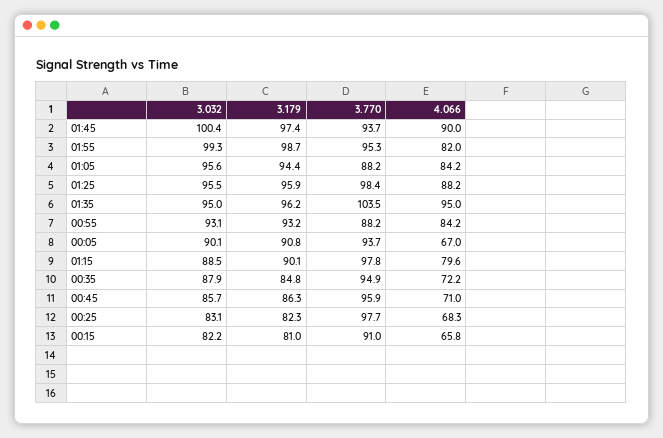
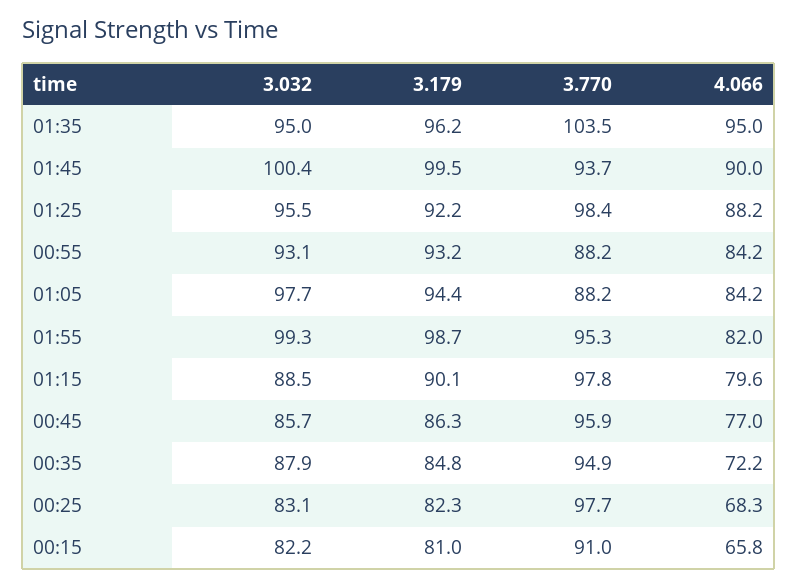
  {
    "3.032": {
      "01:45": 100.4,
      "01:55": 99.3,
-     "01:05": 95.6,
+     "01:05": 97.7,
      "01:25": 95.5,
      "01:35": 95,
      "00:55": 93.1,
-     "00:05": 90.1,
      "01:15": 88.5,
      "00:35": 87.9,
      "00:45": 85.7,
      "00:25": 83.1,
      "00:15": 82.2
    },
    "3.179": {
-     "01:45": 97.4,
+     "01:45": 99.5,
      "01:55": 98.7,
      "01:05": 94.4,
-     "01:25": 95.9,
+     "01:25": 92.2,
      "01:35": 96.2,
      "00:55": 93.2,
-     "00:05": 90.8,
      "01:15": 90.1,
      "00:35": 84.8,
      "00:45": 86.3,
      "00:25": 82.3,
      "00:15": 81
    },
    "3.770": {
      "01:45": 93.7,
      "01:55": 95.3,
      "01:05": 88.2,
      "01:25": 98.4,
      "01:35": 103.5,
      "00:55": 88.2,
-     "00:05": 93.7,
      "01:15": 97.8,
      "00:35": 94.9,
      "00:45": 95.9,
      "00:25": 97.7,
      "00:15": 91
    },
    "4.066": {
      "01:45": 90,
      "01:55": 82,
      "01:05": 84.2,
      "01:25": 88.2,
      "01:35": 95,
      "00:55": 84.2,
-     "00:05": 67,
      "01:15": 79.6,
      "00:35": 72.2,
-     "00:45": 71,
+     "00:45": 77,
      "00:25": 68.3,
      "00:15": 65.8
    }
  }

